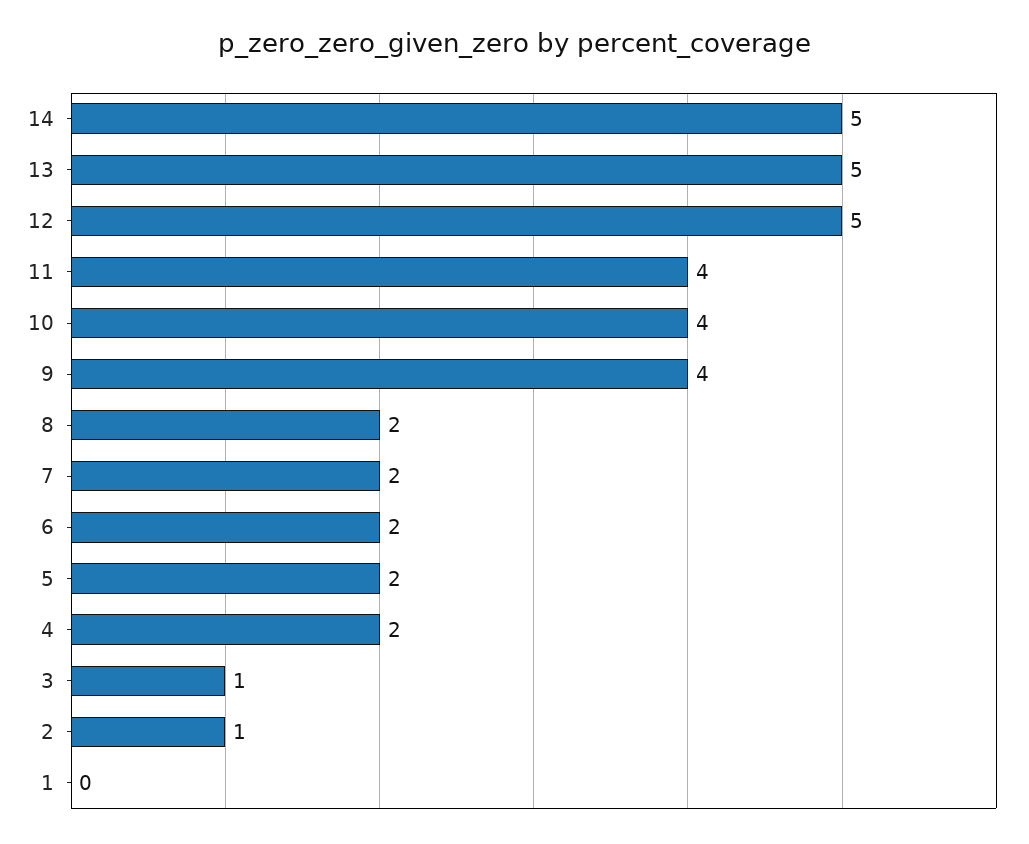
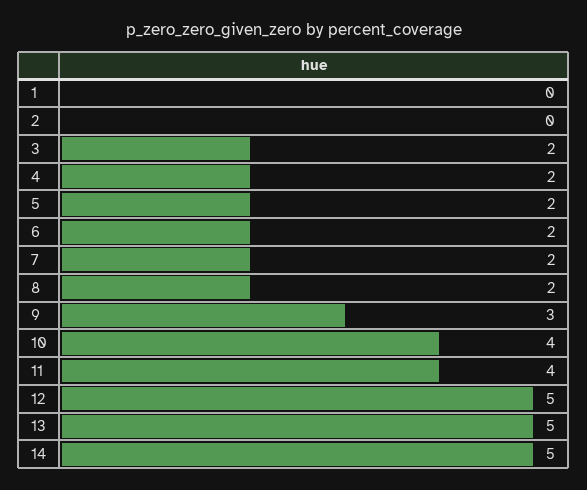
  {
    "14": 5,
    "13": 5,
    "12": 5,
    "11": 4,
    "10": 4,
-   "9": 4,
+   "9": 3,
    "8": 2,
    "7": 2,
    "6": 2,
    "5": 2,
    "4": 2,
-   "3": 1,
+   "3": 2,
-   "2": 1,
+   "2": 0,
    "1": 0
  }

